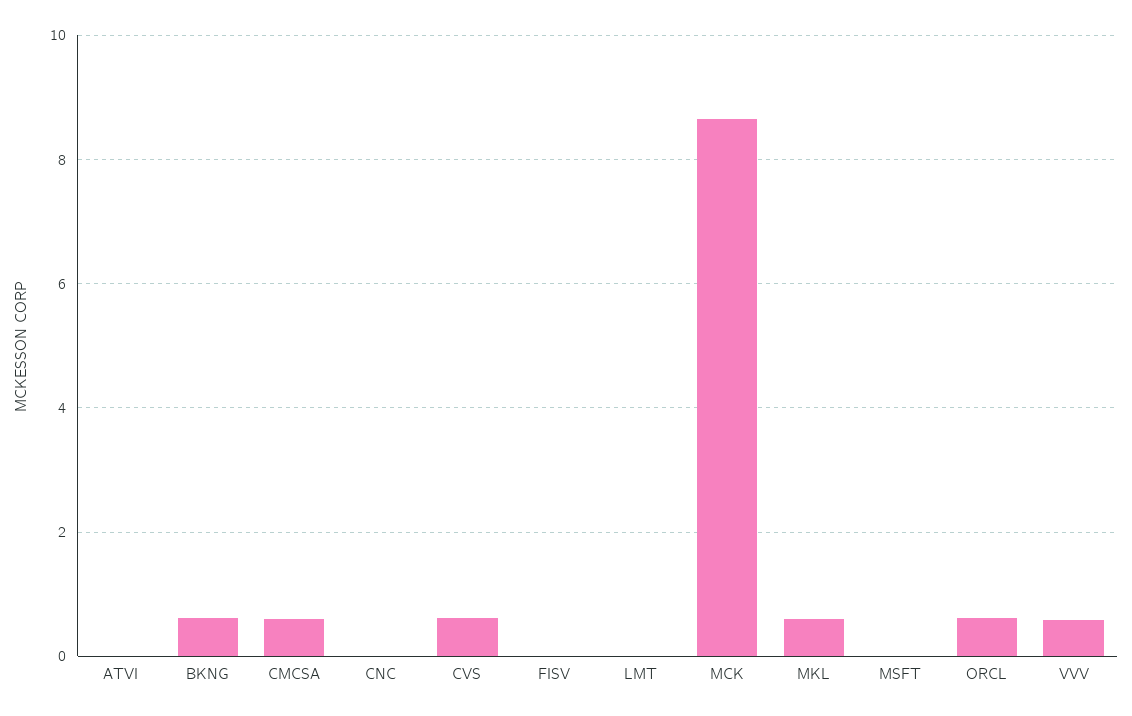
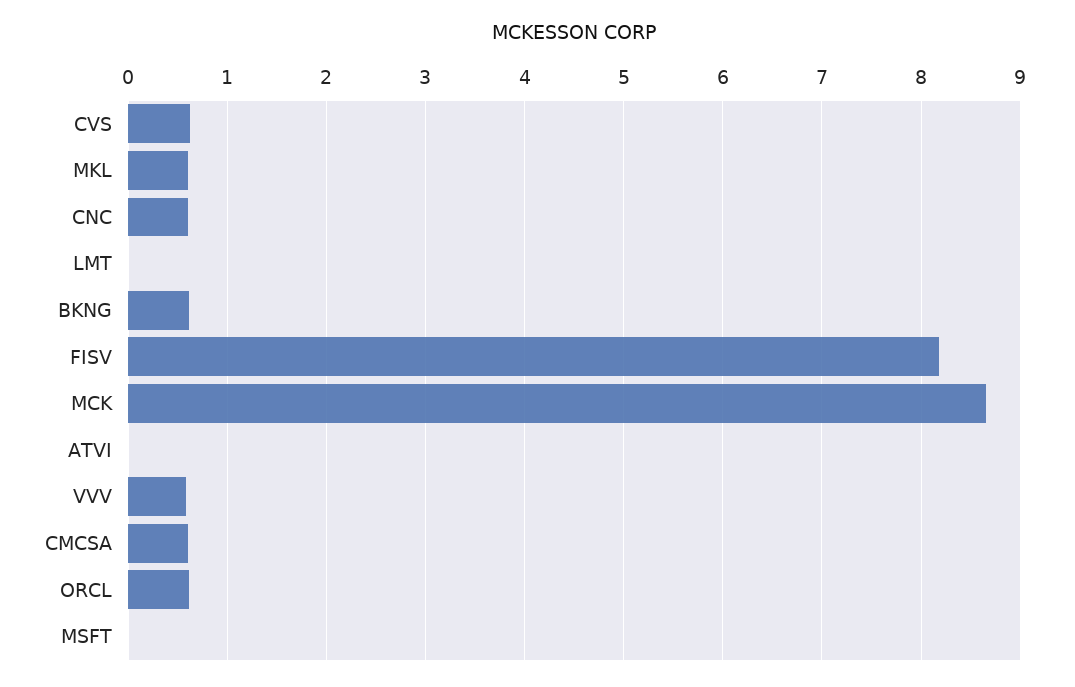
  {
    "ATVI": 0,
    "BKNG": 0.6,
    "CMCSA": 0.6,
-   "CNC": 0,
+   "CNC": 0.6,
    "CVS": 0.6,
-   "FISV": 0,
+   "FISV": 8.2,
    "LMT": 0,
    "MCK": 8.7,
    "MKL": 0.6,
    "MSFT": 0,
    "ORCL": 0.6,
    "VVV": 0.6
  }

